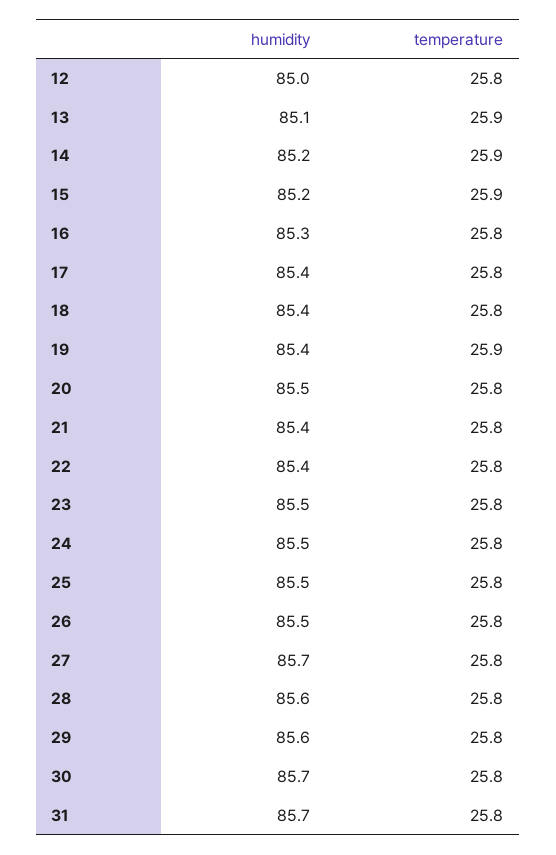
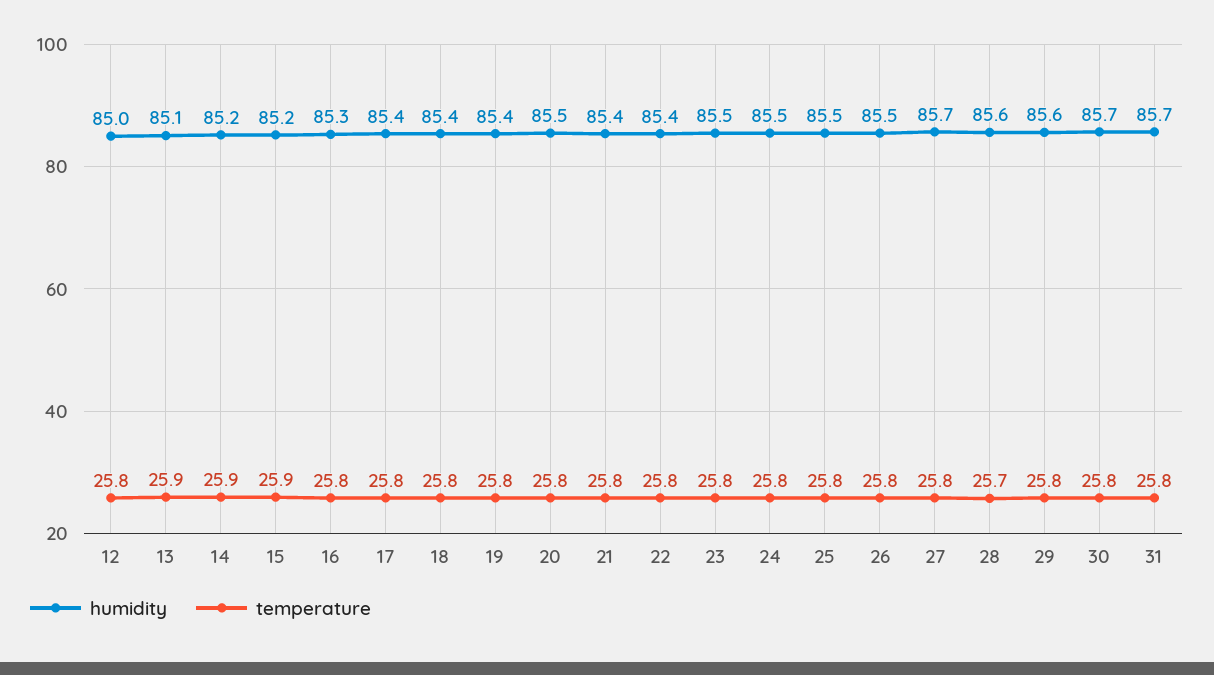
  {
    "humidity": {
      "12": 85,
      "13": 85.1,
      "14": 85.2,
      "15": 85.2,
      "16": 85.3,
      "17": 85.4,
      "18": 85.4,
      "19": 85.4,
      "20": 85.5,
      "21": 85.4,
      "22": 85.4,
      "23": 85.5,
      "24": 85.5,
      "25": 85.5,
      "26": 85.5,
      "27": 85.7,
      "28": 85.6,
      "29": 85.6,
      "30": 85.7,
      "31": 85.7
    },
    "temperature": {
      "12": 25.8,
      "13": 25.9,
      "14": 25.9,
      "15": 25.9,
      "16": 25.8,
      "17": 25.8,
      "18": 25.8,
-     "19": 25.9,
+     "19": 25.8,
      "20": 25.8,
      "21": 25.8,
      "22": 25.8,
      "23": 25.8,
      "24": 25.8,
      "25": 25.8,
      "26": 25.8,
      "27": 25.8,
-     "28": 25.8,
+     "28": 25.7,
      "29": 25.8,
      "30": 25.8,
      "31": 25.8
    }
  }

